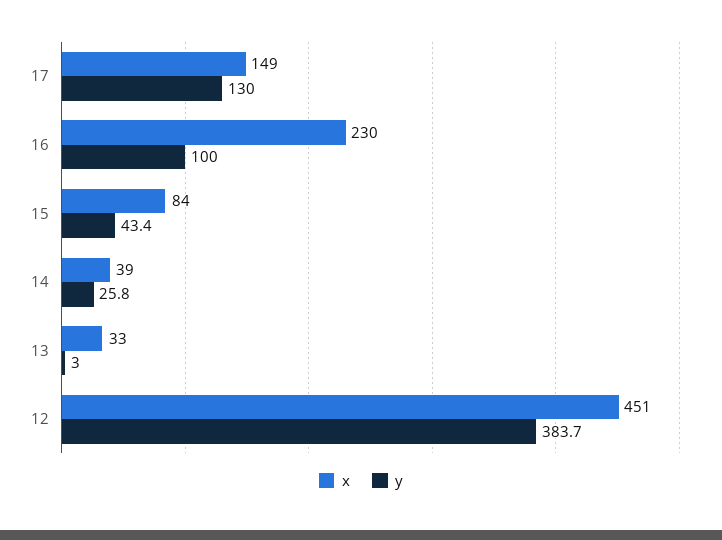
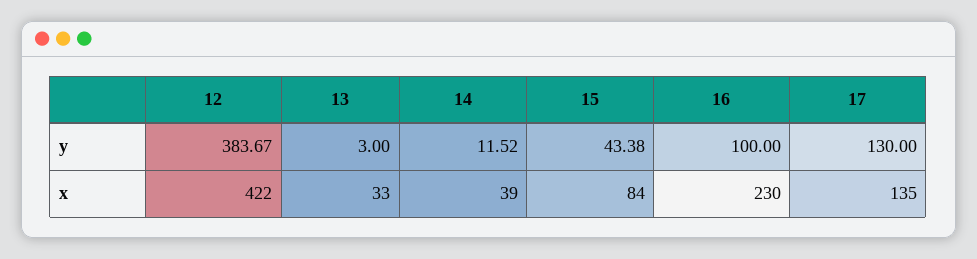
  {
    "x": {
-     "17": 149,
+     "17": 135,
      "16": 230,
      "15": 84,
      "14": 39,
      "13": 33,
-     "12": 451
+     "12": 422
    },
    "y": {
      "17": 130,
      "16": 100,
      "15": 43.38,
-     "14": 25.8,
+     "14": 11.52,
      "13": 3,
      "12": 383.67
    }
  }

